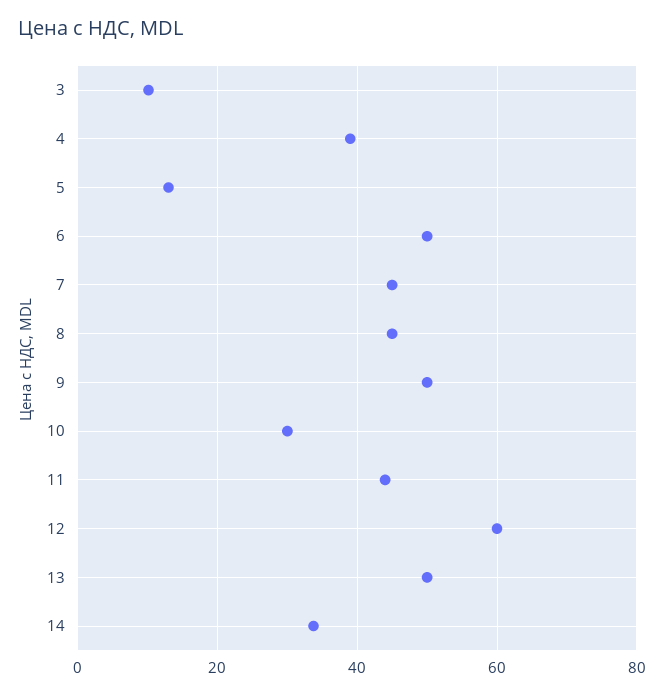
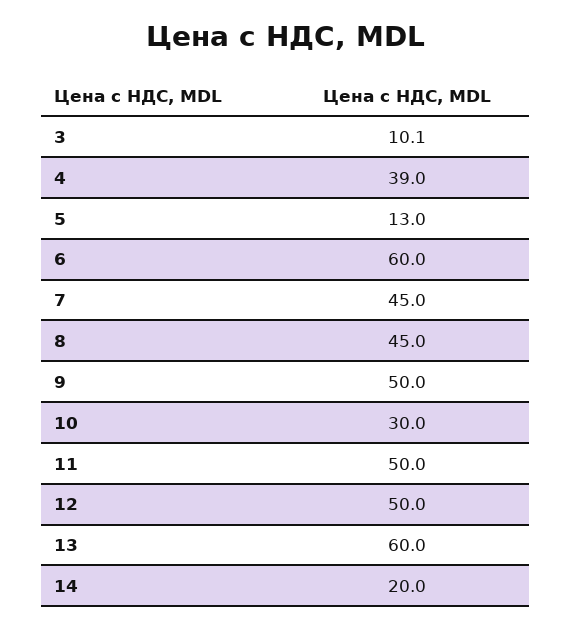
  {
    "3": 10.1,
    "4": 39,
    "5": 13,
-   "6": 50,
+   "6": 60,
    "7": 45,
    "8": 45,
    "9": 50,
    "10": 30,
-   "11": 44,
+   "11": 50,
-   "12": 60,
+   "12": 50,
-   "13": 50,
+   "13": 60,
-   "14": 34
+   "14": 20
  }

